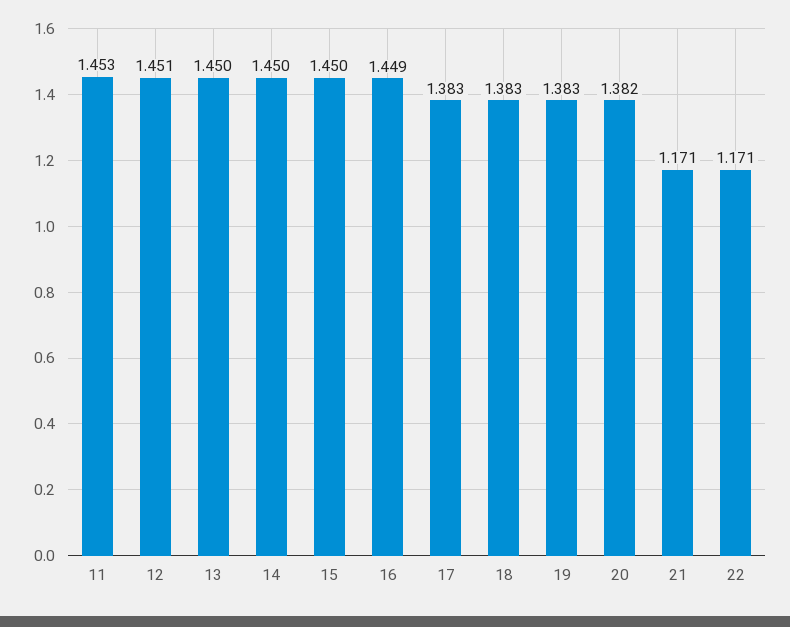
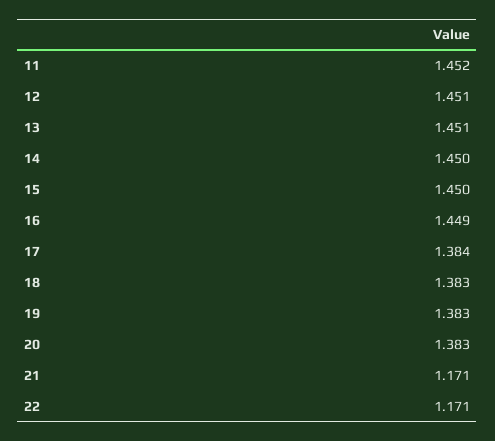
  {
-   "11": 1.453,
+   "11": 1.452,
    "12": 1.451,
-   "13": 1.45,
+   "13": 1.451,
    "14": 1.45,
    "15": 1.45,
    "16": 1.449,
-   "17": 1.383,
+   "17": 1.384,
    "18": 1.383,
    "19": 1.383,
-   "20": 1.382,
+   "20": 1.383,
    "21": 1.171,
    "22": 1.171
  }

